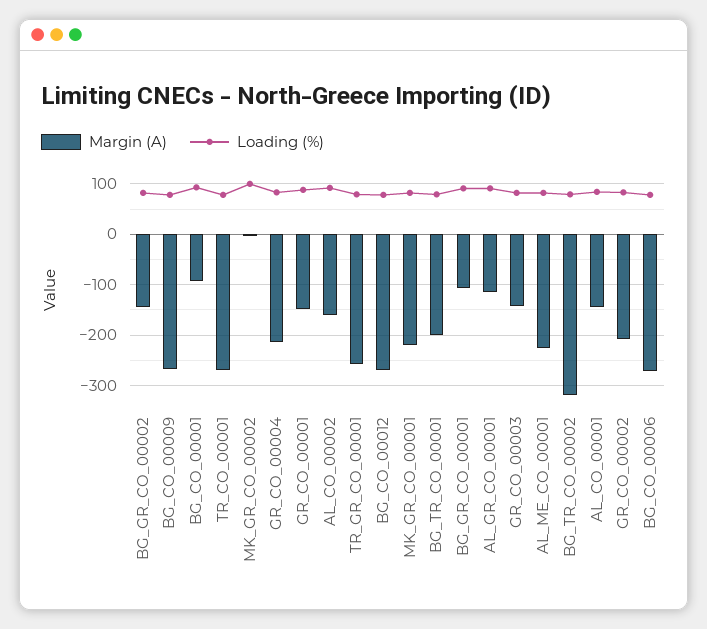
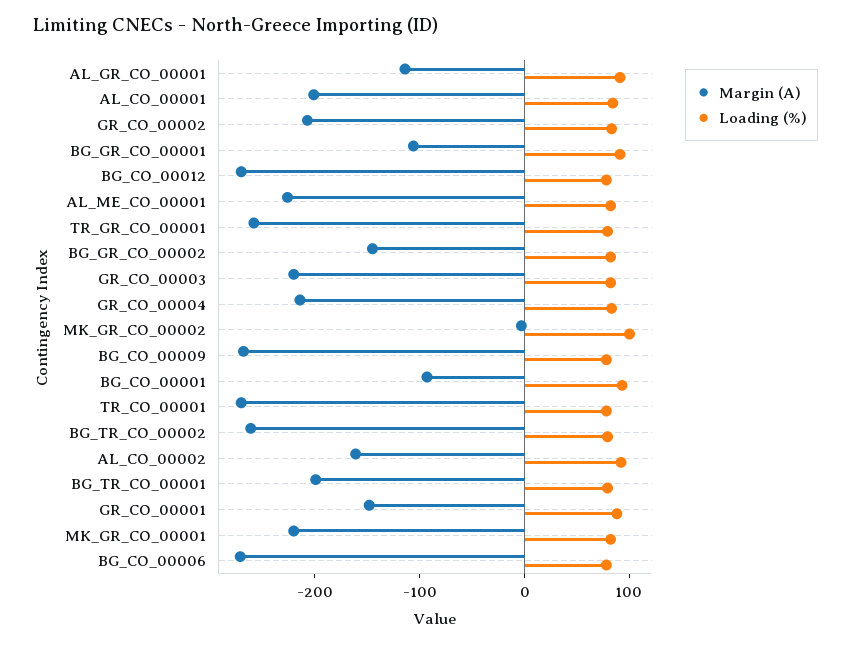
  {
    "Margin (A)": {
      "BG_GR_CO_00002": -140,
      "BG_CO_00009": -260,
      "BG_CO_00001": -100,
      "TR_CO_00001": -280,
      "MK_GR_CO_00002": 0,
      "GR_CO_00004": -220,
      "GR_CO_00001": -140,
      "AL_CO_00002": -160,
      "TR_GR_CO_00001": -260,
      "BG_CO_00012": -280,
      "MK_GR_CO_00001": -220,
      "BG_TR_CO_00001": -200,
      "BG_GR_CO_00001": -100,
      "AL_GR_CO_00001": -120,
-     "GR_CO_00003": -140,
+     "GR_CO_00003": -220,
      "AL_ME_CO_00001": -220,
-     "BG_TR_CO_00002": -320,
+     "BG_TR_CO_00002": -260,
-     "AL_CO_00001": -140,
+     "AL_CO_00001": -200,
      "GR_CO_00002": -200,
      "BG_CO_00006": -280
    },
    "Loading (%)": {
      "BG_GR_CO_00002": 80,
      "BG_CO_00009": 80,
      "BG_CO_00001": 100,
      "TR_CO_00001": 80,
      "MK_GR_CO_00002": 100,
      "GR_CO_00004": 80,
      "GR_CO_00001": 80,
      "AL_CO_00002": 100,
      "TR_GR_CO_00001": 80,
      "BG_CO_00012": 80,
      "MK_GR_CO_00001": 80,
      "BG_TR_CO_00001": 80,
      "BG_GR_CO_00001": 100,
      "AL_GR_CO_00001": 100,
      "GR_CO_00003": 80,
      "AL_ME_CO_00001": 80,
      "BG_TR_CO_00002": 80,
      "AL_CO_00001": 80,
      "GR_CO_00002": 80,
      "BG_CO_00006": 80
    }
  }

